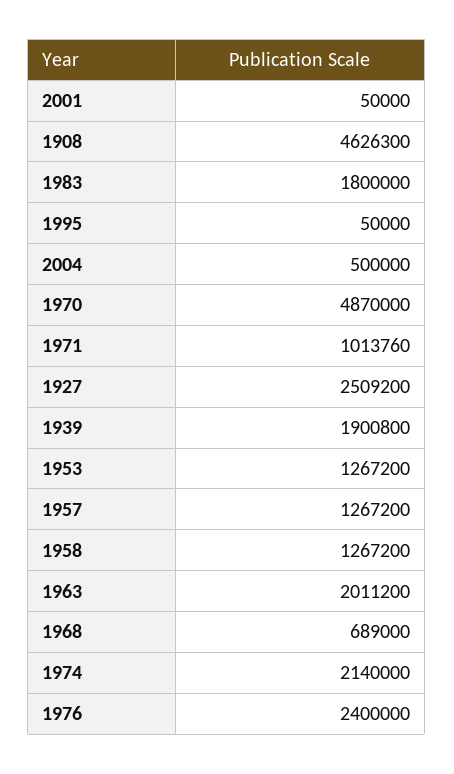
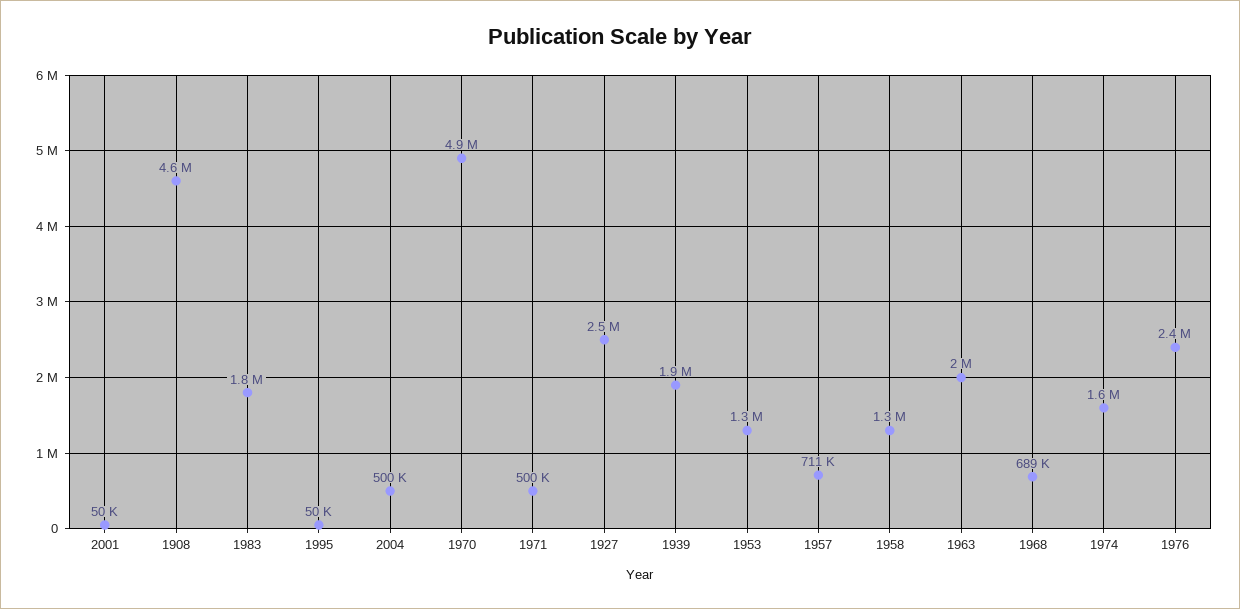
  {
    "2001": 50000,
    "1908": 4626300,
    "1983": 1800000,
    "1995": 50000,
    "2004": 500000,
    "1970": 4870000,
-   "1971": 1013760,
+   "1971": 500000,
    "1927": 2509200,
    "1939": 1900800,
    "1953": 1267200,
-   "1957": 1267200,
+   "1957": 711000,
    "1958": 1267200,
    "1963": 2011200,
    "1968": 689000,
-   "1974": 2140000,
+   "1974": 1600000,
    "1976": 2400000
  }

